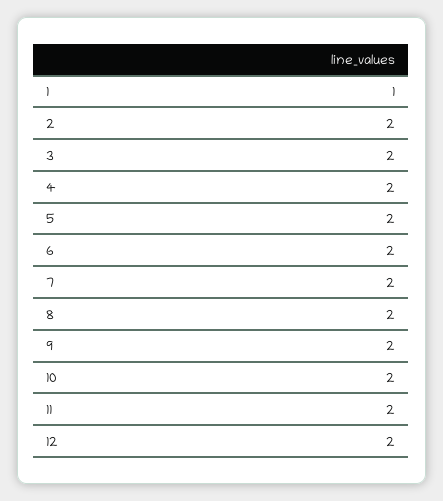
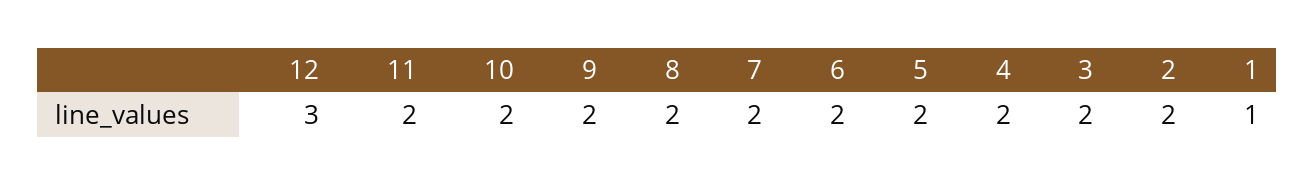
  {
    "1": 1,
    "2": 2,
    "3": 2,
    "4": 2,
    "5": 2,
    "6": 2,
    "7": 2,
    "8": 2,
    "9": 2,
    "10": 2,
    "11": 2,
-   "12": 2
+   "12": 3
  }

